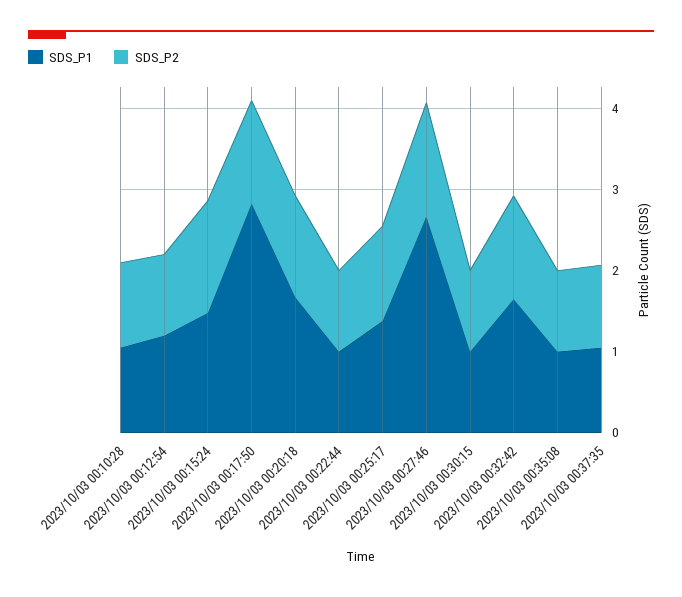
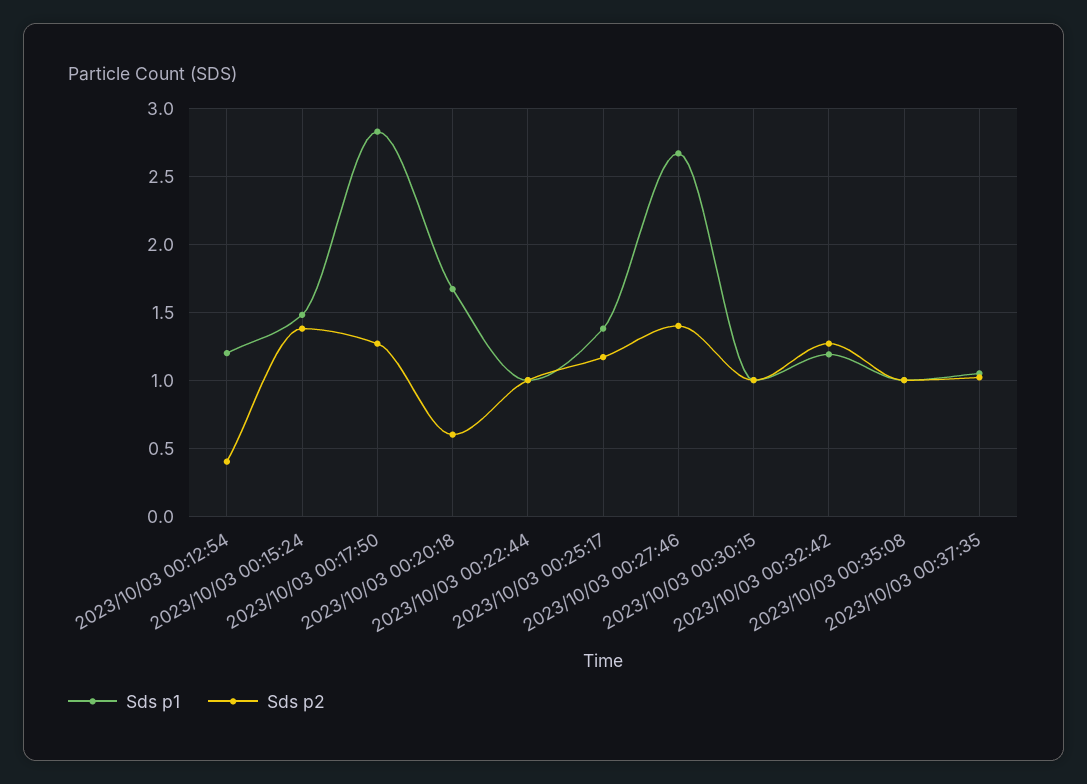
  {
    "SDS_P1": {
-     "2023/10/03 00:10:28": 1,
      "2023/10/03 00:12:54": 1.2,
      "2023/10/03 00:15:24": 1.5,
      "2023/10/03 00:17:50": 2.85,
      "2023/10/03 00:20:18": 1.65,
      "2023/10/03 00:22:44": 1,
      "2023/10/03 00:25:17": 1.4,
      "2023/10/03 00:27:46": 2.65,
      "2023/10/03 00:30:15": 1,
-     "2023/10/03 00:32:42": 1.6,
+     "2023/10/03 00:32:42": 1.2,
      "2023/10/03 00:35:08": 1,
      "2023/10/03 00:37:35": 1.05
    },
    "SDS_P2": {
-     "2023/10/03 00:10:28": 1,
-     "2023/10/03 00:12:54": 1,
+     "2023/10/03 00:12:54": 0.4,
      "2023/10/03 00:15:24": 1.4,
      "2023/10/03 00:17:50": 1.25,
-     "2023/10/03 00:20:18": 1.2,
+     "2023/10/03 00:20:18": 0.6,
      "2023/10/03 00:22:44": 1,
      "2023/10/03 00:25:17": 1.15,
      "2023/10/03 00:27:46": 1.4,
      "2023/10/03 00:30:15": 1,
      "2023/10/03 00:32:42": 1.25,
      "2023/10/03 00:35:08": 1,
      "2023/10/03 00:37:35": 1
    }
  }

